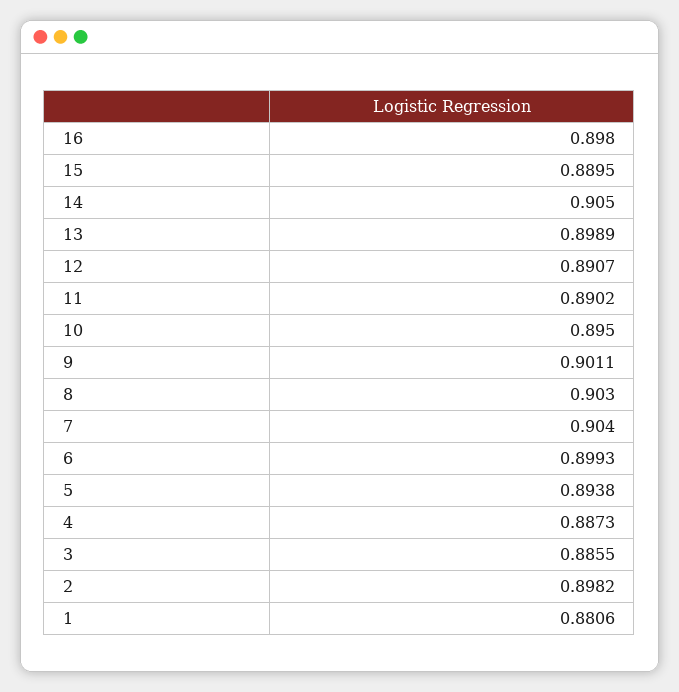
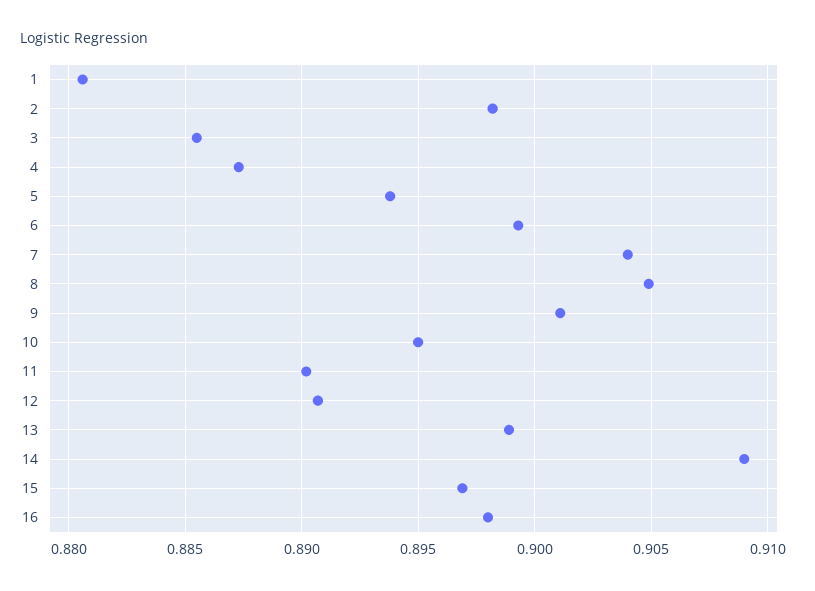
  {
    "16": 0.898,
-   "15": 0.8895,
+   "15": 0.897,
-   "14": 0.905,
+   "14": 0.909,
    "13": 0.8989,
    "12": 0.8907,
    "11": 0.8902,
    "10": 0.895,
    "9": 0.9011,
-   "8": 0.903,
+   "8": 0.905,
    "7": 0.904,
    "6": 0.8993,
    "5": 0.8938,
    "4": 0.8873,
    "3": 0.8855,
    "2": 0.8982,
    "1": 0.8806
  }

